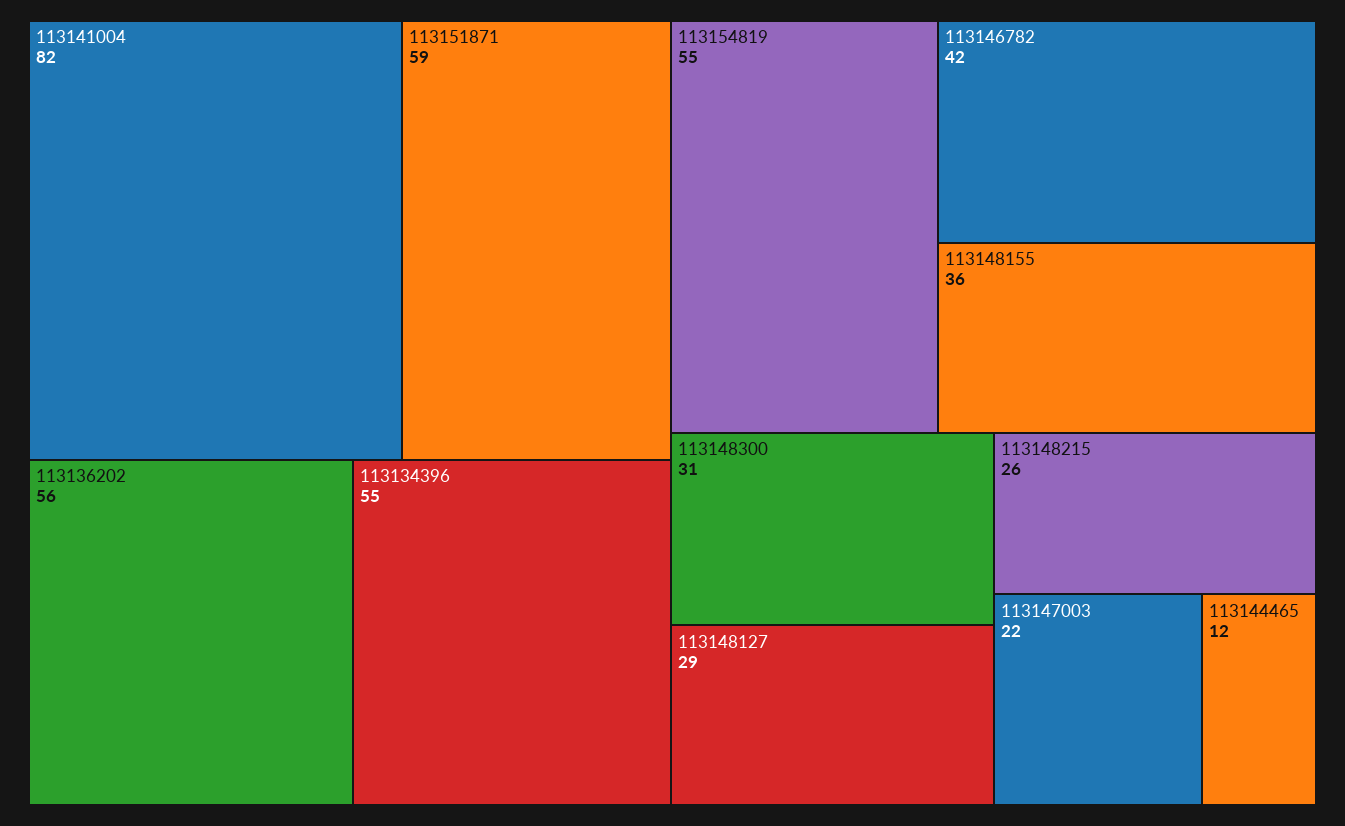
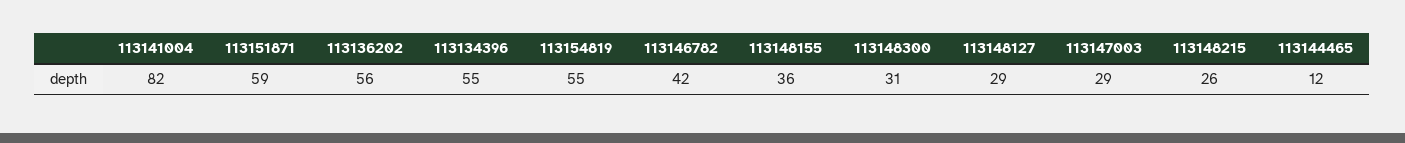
  {
    "113141004": 82,
    "113151871": 59,
    "113136202": 56,
    "113134396": 55,
    "113154819": 55,
    "113146782": 42,
    "113148155": 36,
    "113148300": 31,
    "113148127": 29,
    "113148215": 26,
-   "113147003": 22,
+   "113147003": 29,
    "113144465": 12
  }

